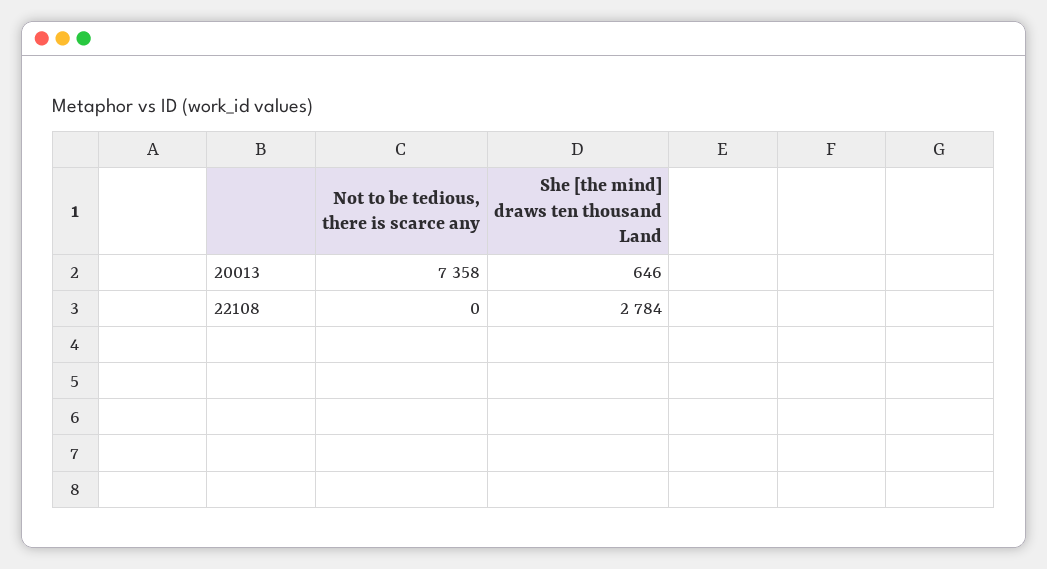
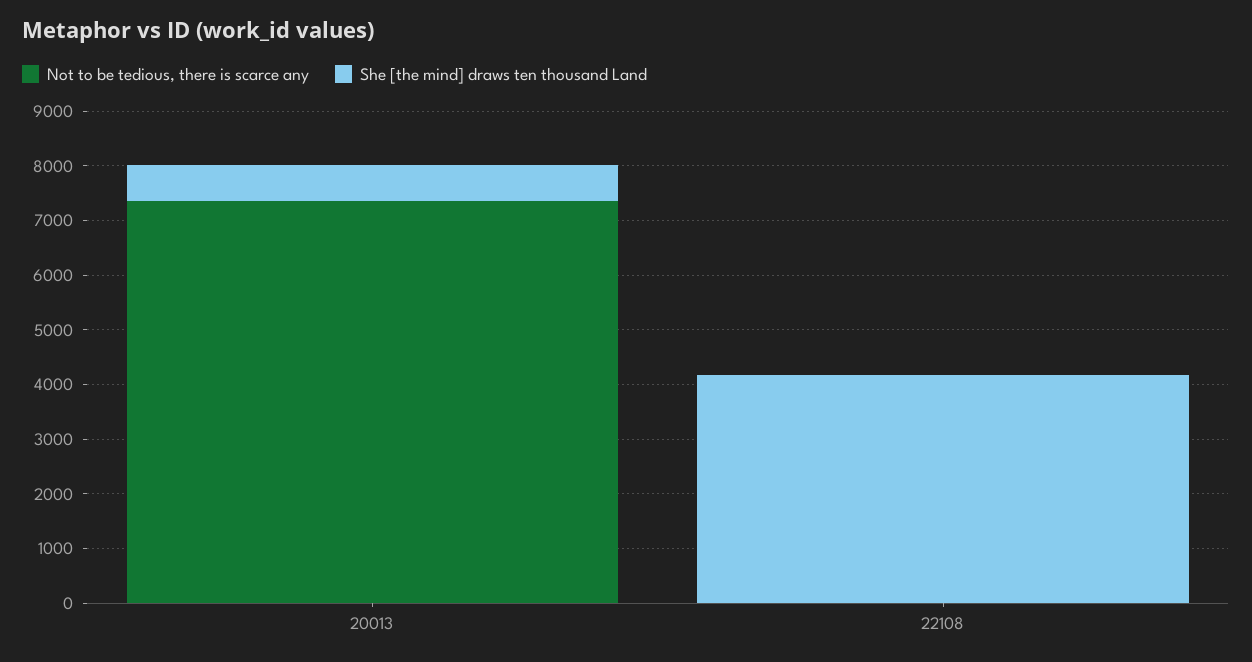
  {
    "Not to be tedious, there is scarce any": {
      "20013": 7358,
      "22108": 0
    },
    "She [the mind] draws ten thousand Land": {
      "20013": 646,
-     "22108": 2784
+     "22108": 4200
    }
  }

